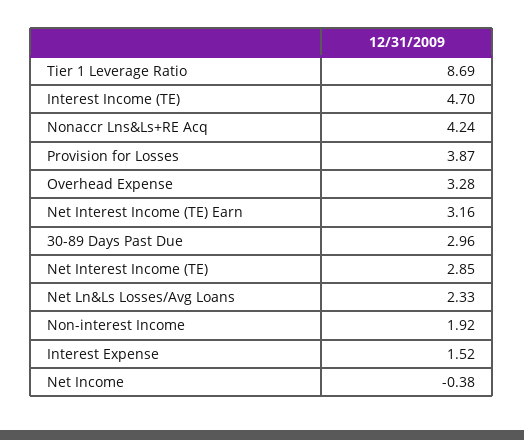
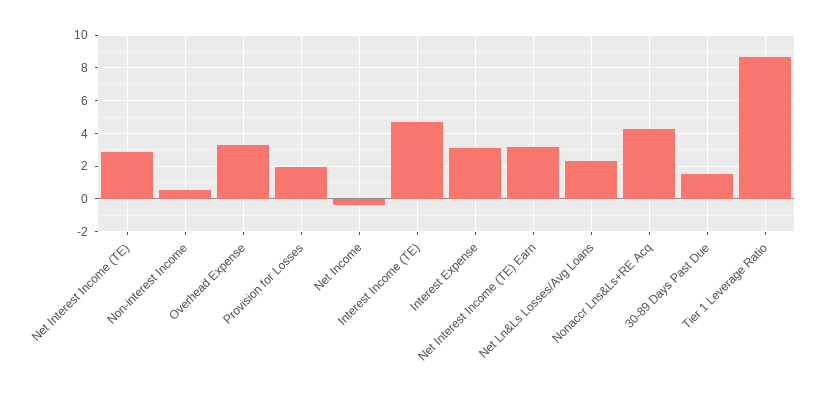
  {
    "Tier 1 Leverage Ratio": 8.69,
    "Interest Income (TE)": 4.7,
    "Nonaccr Lns&Ls+RE Acq": 4.24,
-   "Provision for Losses": 3.87,
+   "Provision for Losses": 2,
    "Overhead Expense": 3.28,
    "Net Interest Income (TE) Earn": 3.16,
-   "30-89 Days Past Due": 2.96,
+   "30-89 Days Past Due": 1.5,
    "Net Interest Income (TE)": 2.85,
    "Net Ln&Ls Losses/Avg Loans": 2.33,
-   "Non-interest Income": 1.92,
+   "Non-interest Income": 0.5,
-   "Interest Expense": 1.52,
+   "Interest Expense": 3,
    "Net Income": -0.38
  }

